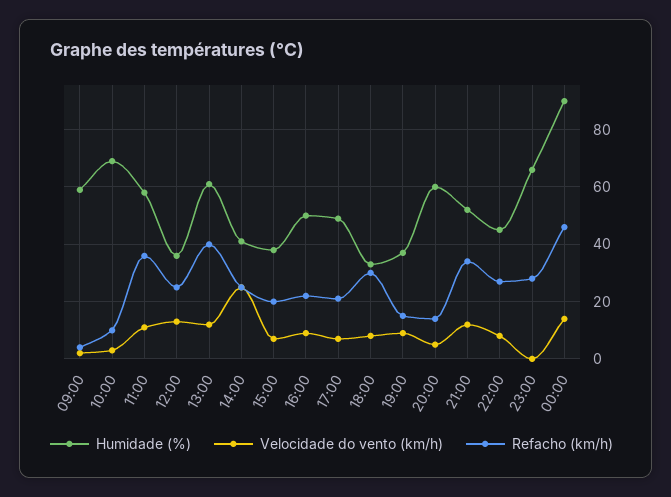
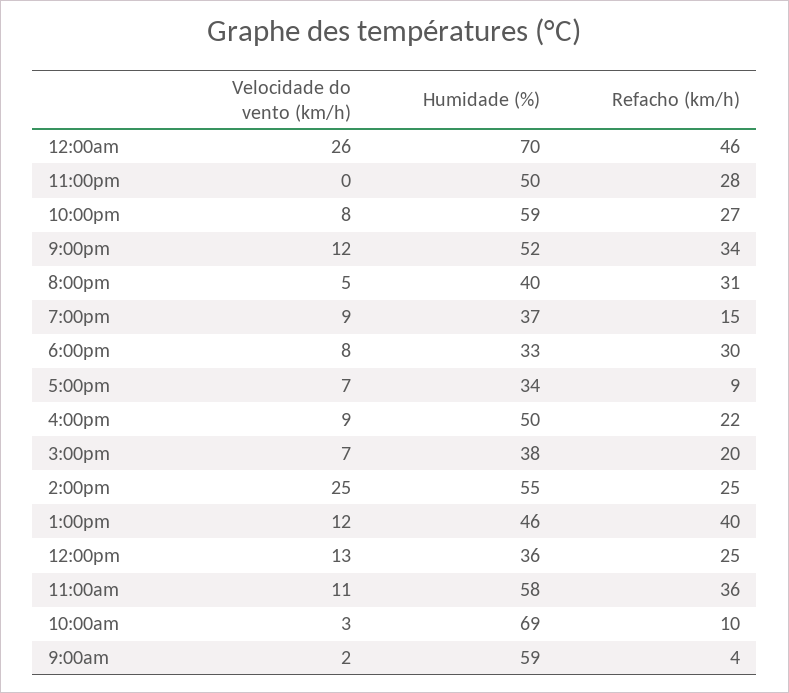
  {
    "Humidade (%)": {
      "09:00": 59,
      "10:00": 69,
      "11:00": 58,
      "12:00": 36,
-     "13:00": 60,
+     "13:00": 46,
-     "14:00": 40,
+     "14:00": 55,
      "15:00": 38,
      "16:00": 50,
-     "17:00": 50,
+     "17:00": 34,
      "18:00": 33,
      "19:00": 37,
-     "20:00": 60,
+     "20:00": 40,
      "21:00": 52,
-     "22:00": 45,
+     "22:00": 59,
-     "23:00": 65,
+     "23:00": 50,
-     "00:00": 90
+     "00:00": 70
    },
    "Velocidade do vento (km/h)": {
      "09:00": 2,
      "10:00": 3,
      "11:00": 11,
      "12:00": 13,
      "13:00": 12,
      "14:00": 25,
      "15:00": 7,
      "16:00": 9,
      "17:00": 7,
      "18:00": 8,
      "19:00": 9,
      "20:00": 5,
      "21:00": 12,
      "22:00": 8,
      "23:00": 0,
-     "00:00": 15
+     "00:00": 26
    },
    "Refacho (km/h)": {
      "09:00": 4,
      "10:00": 10,
      "11:00": 36,
      "12:00": 25,
      "13:00": 40,
      "14:00": 25,
      "15:00": 20,
      "16:00": 22,
-     "17:00": 20,
+     "17:00": 9,
      "18:00": 30,
      "19:00": 15,
-     "20:00": 15,
+     "20:00": 31,
      "21:00": 34,
      "22:00": 27,
      "23:00": 28,
      "00:00": 46
    }
  }

